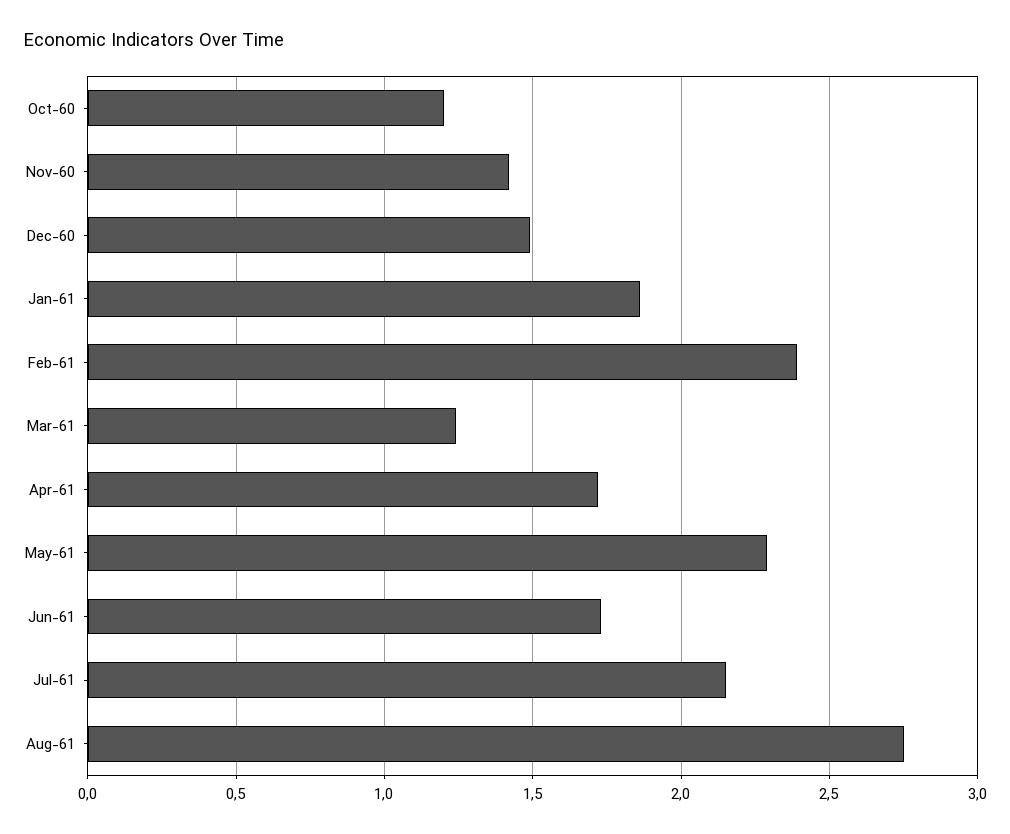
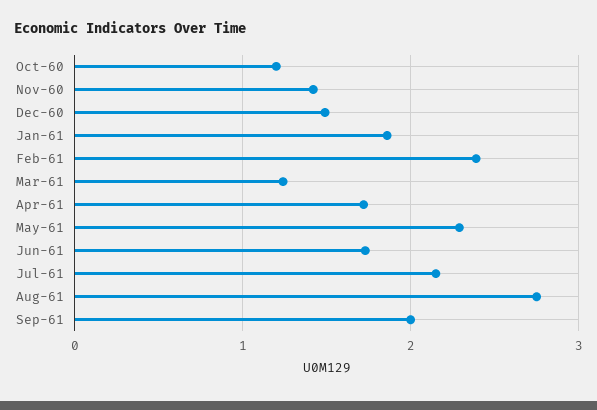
  {
    "Oct-60": 1.2,
    "Nov-60": 1.4,
    "Dec-60": 1.5,
    "Jan-61": 1.85,
    "Feb-61": 2.4,
    "Mar-61": 1.25,
    "Apr-61": 1.7,
    "May-61": 2.3,
    "Jun-61": 1.75,
    "Jul-61": 2.15,
-   "Aug-61": 2.75
+   "Aug-61": 2.75,
+   "Sep-61": 2
  }

